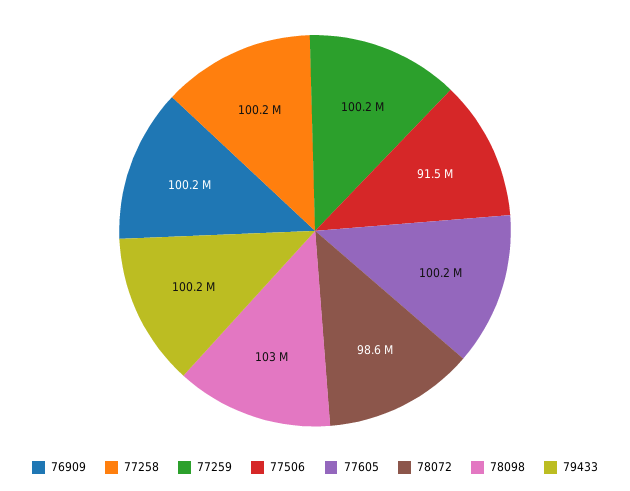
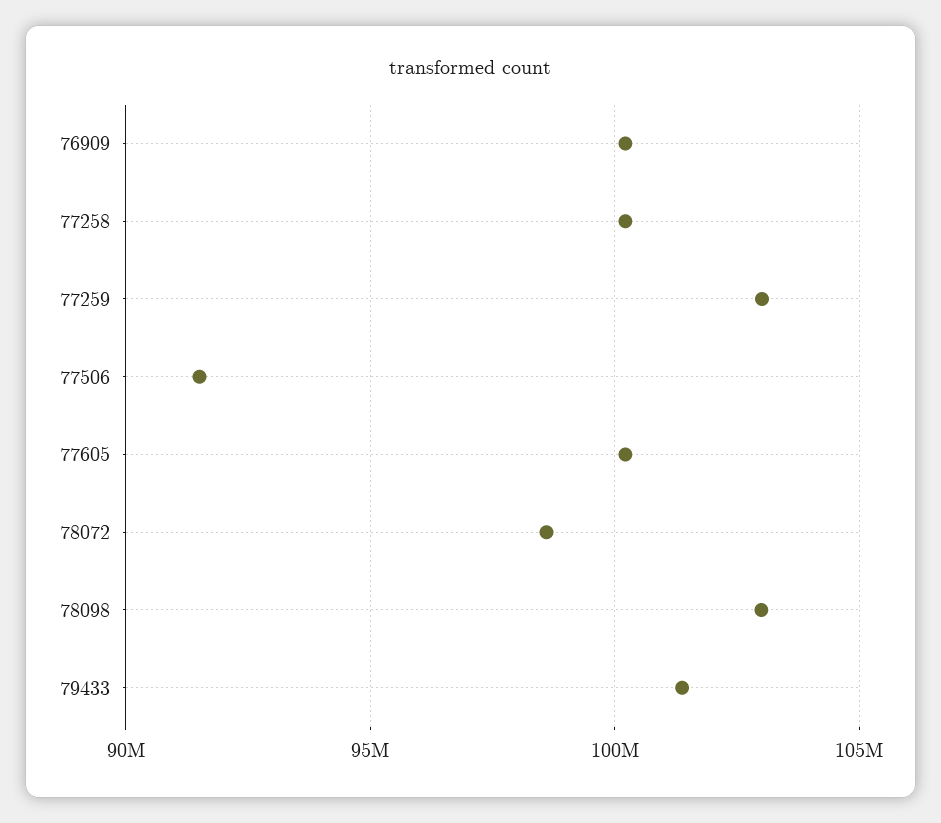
  {
    "76909": 100200000,
    "77258": 100200000,
-   "77259": 100200000,
+   "77259": 103000000,
    "77506": 91500000,
    "77605": 100200000,
    "78072": 98600000,
    "78098": 103000000,
-   "79433": 100200000
+   "79433": 101500000
  }

